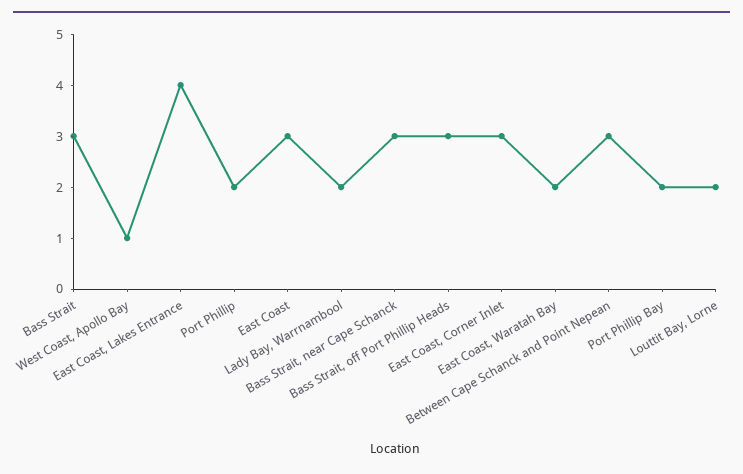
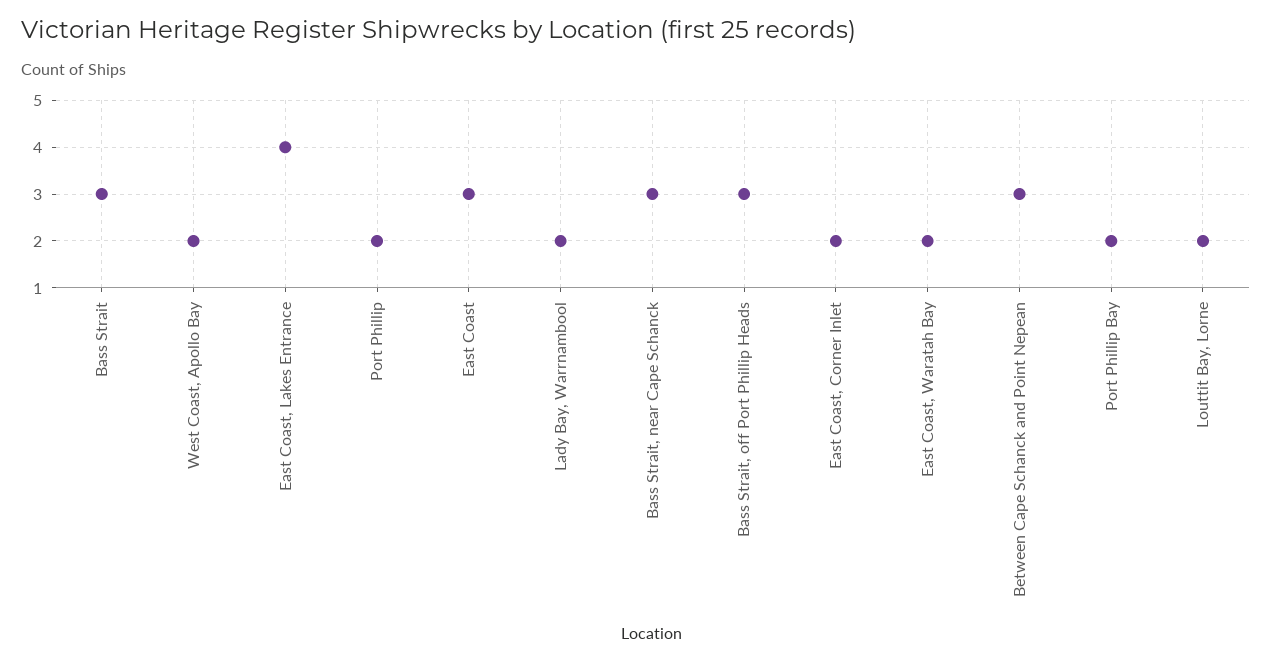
  {
    "Bass Strait": 3,
-   "West Coast, Apollo Bay": 1,
+   "West Coast, Apollo Bay": 2,
    "East Coast, Lakes Entrance": 4,
    "Port Phillip": 2,
    "East Coast": 3,
    "Lady Bay, Warrnambool": 2,
    "Bass Strait, near Cape Schanck": 3,
    "Bass Strait, off Port Phillip Heads": 3,
-   "East Coast, Corner Inlet": 3,
+   "East Coast, Corner Inlet": 2,
    "East Coast, Waratah Bay": 2,
    "Between Cape Schanck and Point Nepean": 3,
    "Port Phillip Bay": 2,
    "Louttit Bay, Lorne": 2
  }

